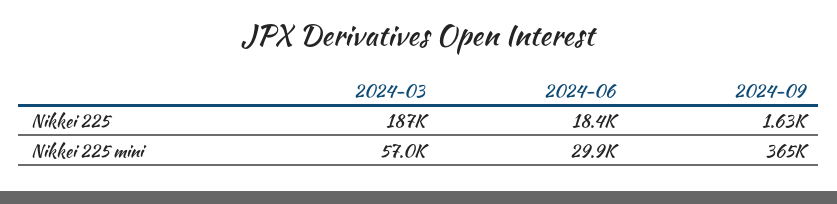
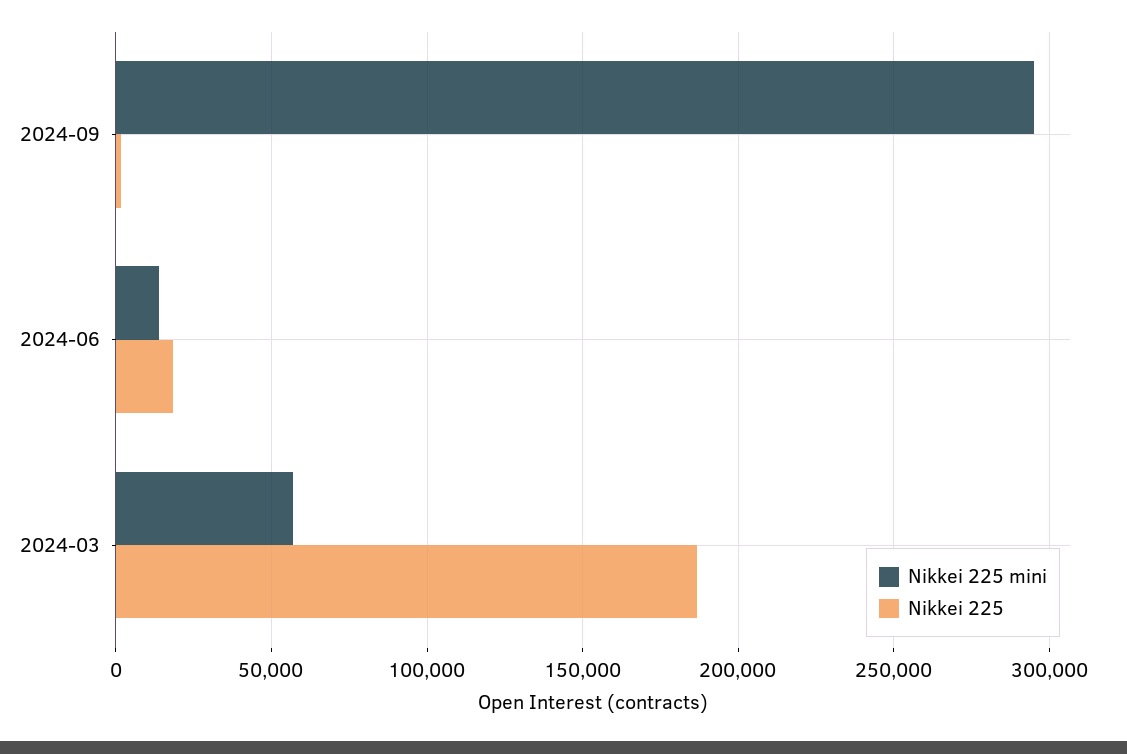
  {
    "Nikkei 225": {
      "2024-03": 187000,
      "2024-06": 18400,
      "2024-09": 1630
    },
    "Nikkei 225 mini": {
      "2024-03": 57000,
-     "2024-06": 29900,
+     "2024-06": 15000,
-     "2024-09": 365000
+     "2024-09": 295000
    }
  }

